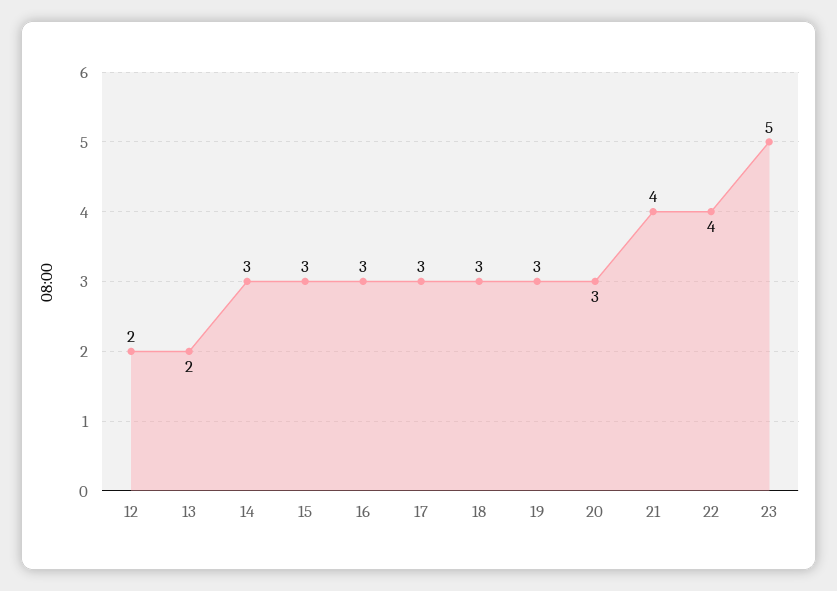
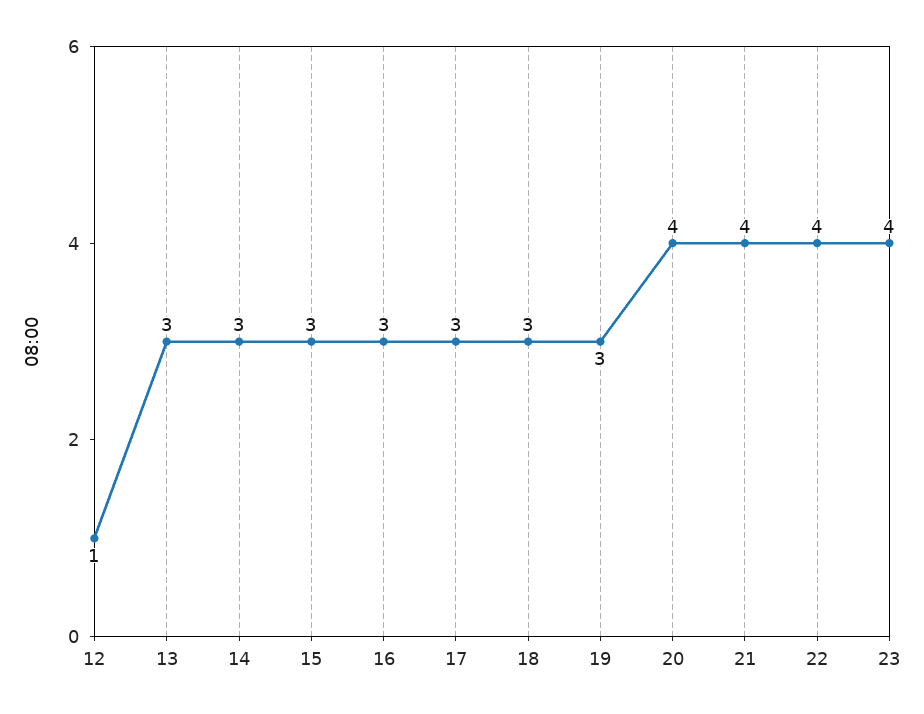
  {
-   "12": 2,
+   "12": 1,
-   "13": 2,
+   "13": 3,
    "14": 3,
    "15": 3,
    "16": 3,
    "17": 3,
    "18": 3,
    "19": 3,
-   "20": 3,
+   "20": 4,
    "21": 4,
    "22": 4,
-   "23": 5
+   "23": 4
  }

